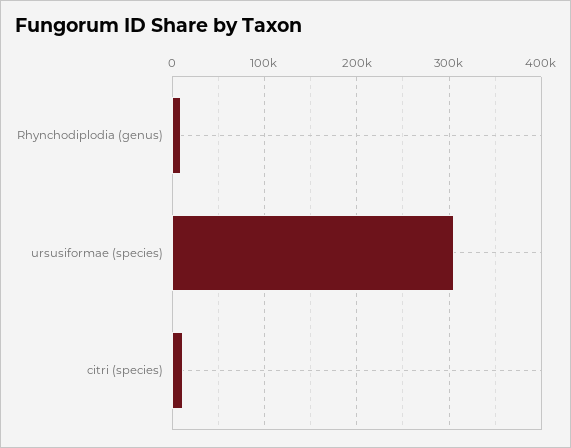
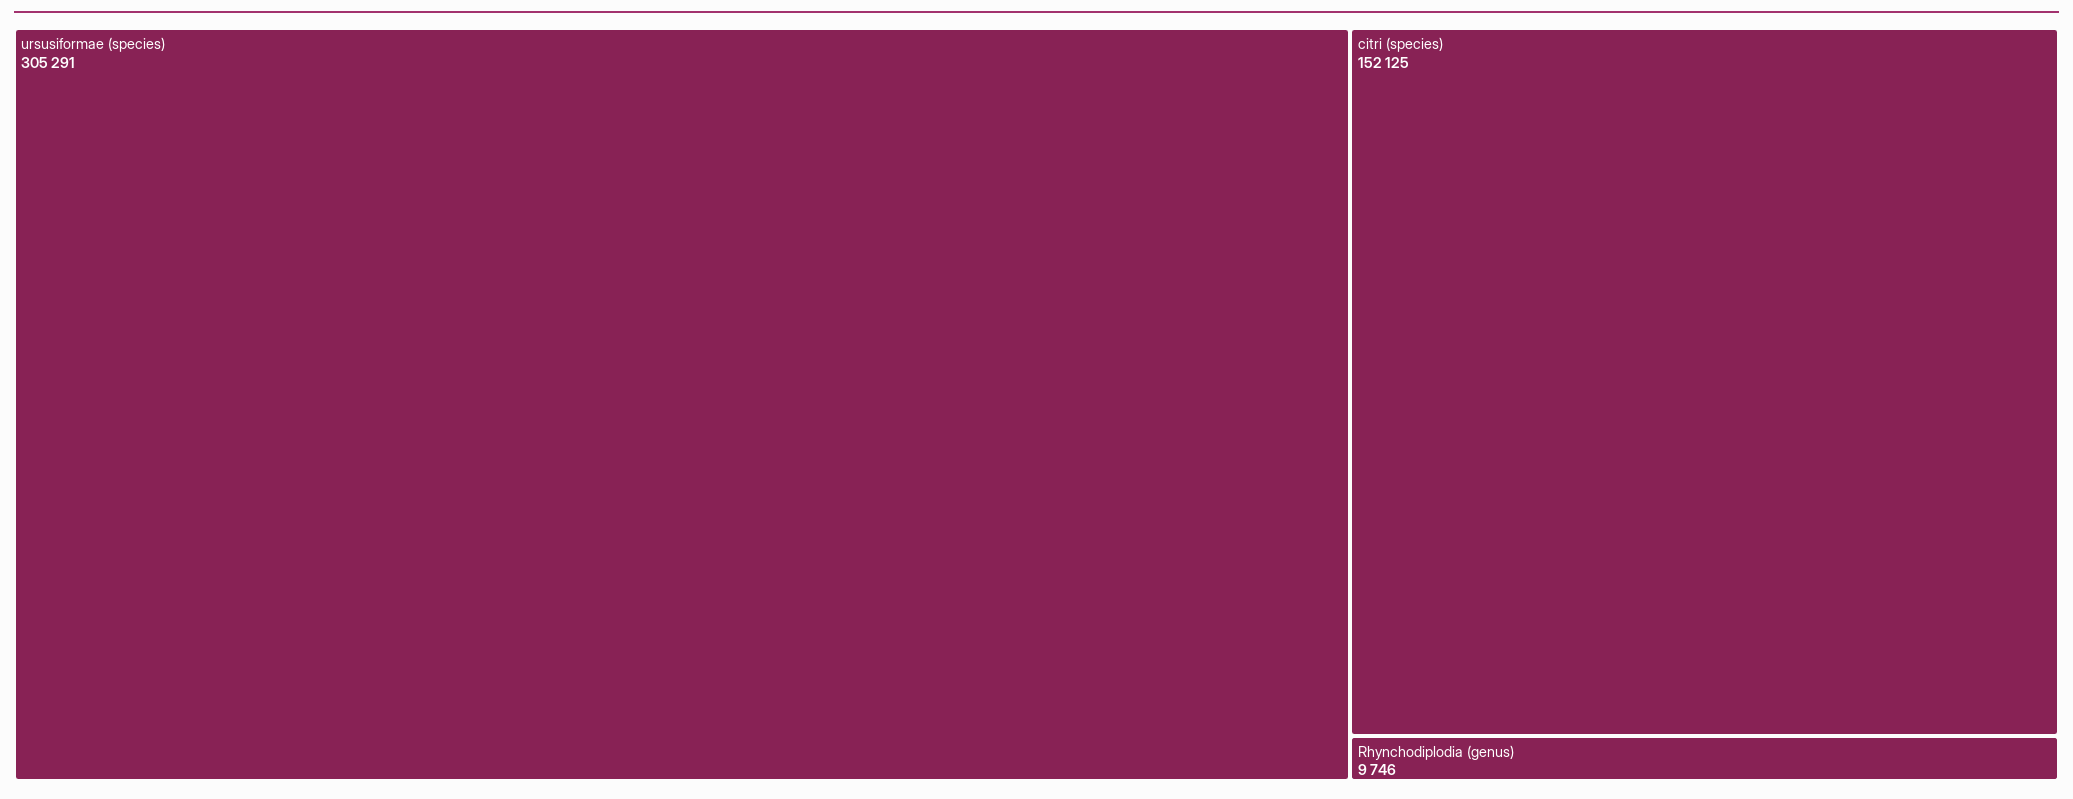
  {
    "Rhynchodiplodia (genus)": 9746,
    "ursusiformae (species)": 305291,
-   "citri (species)": 10000
+   "citri (species)": 152125
  }

